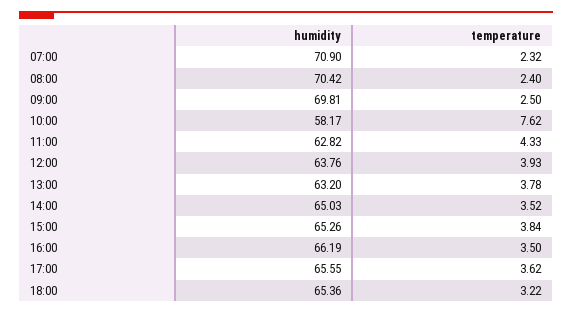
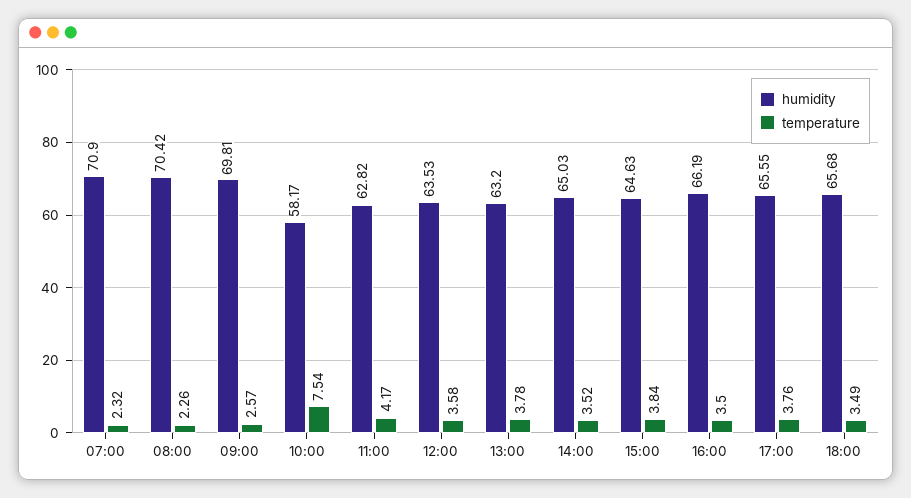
  {
    "humidity": {
      "07:00": 70.9,
      "08:00": 70.42,
      "09:00": 69.81,
      "10:00": 58.17,
      "11:00": 62.82,
-     "12:00": 63.76,
+     "12:00": 63.53,
      "13:00": 63.2,
      "14:00": 65.03,
-     "15:00": 65.26,
+     "15:00": 64.63,
      "16:00": 66.19,
      "17:00": 65.55,
-     "18:00": 65.36
+     "18:00": 65.68
    },
    "temperature": {
      "07:00": 2.32,
-     "08:00": 2.4,
+     "08:00": 2.26,
-     "09:00": 2.5,
+     "09:00": 2.57,
-     "10:00": 7.62,
+     "10:00": 7.54,
-     "11:00": 4.33,
+     "11:00": 4.17,
-     "12:00": 3.93,
+     "12:00": 3.58,
      "13:00": 3.78,
      "14:00": 3.52,
      "15:00": 3.84,
      "16:00": 3.5,
-     "17:00": 3.62,
+     "17:00": 3.76,
-     "18:00": 3.22
+     "18:00": 3.49
    }
  }

